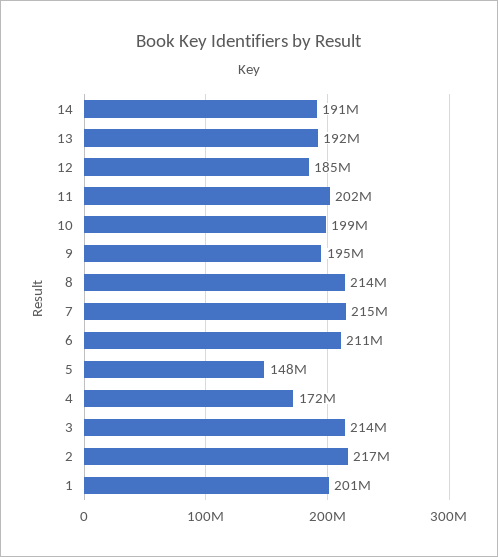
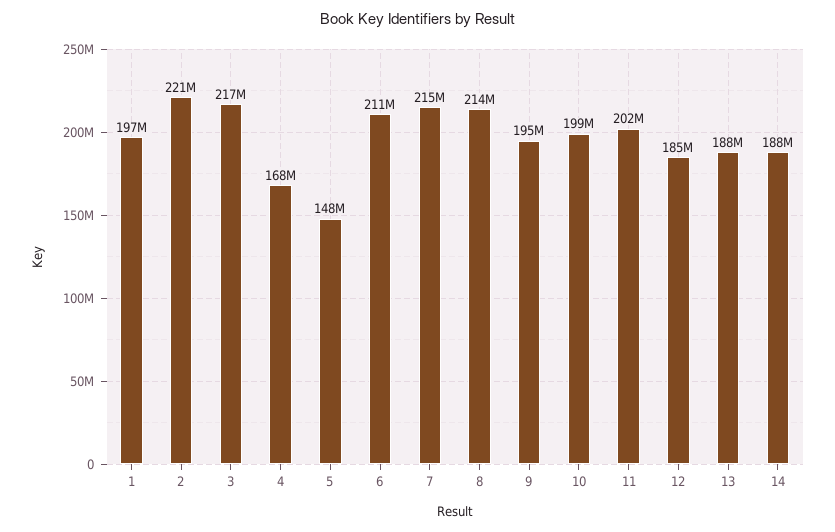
  {
-   "14": 191000000,
+   "14": 188000000,
-   "13": 192000000,
+   "13": 188000000,
    "12": 185000000,
    "11": 202000000,
    "10": 199000000,
    "9": 195000000,
    "8": 214000000,
    "7": 215000000,
    "6": 211000000,
    "5": 148000000,
-   "4": 172000000,
+   "4": 168000000,
-   "3": 214000000,
+   "3": 217000000,
-   "2": 217000000,
+   "2": 221000000,
-   "1": 201000000
+   "1": 197000000
  }

